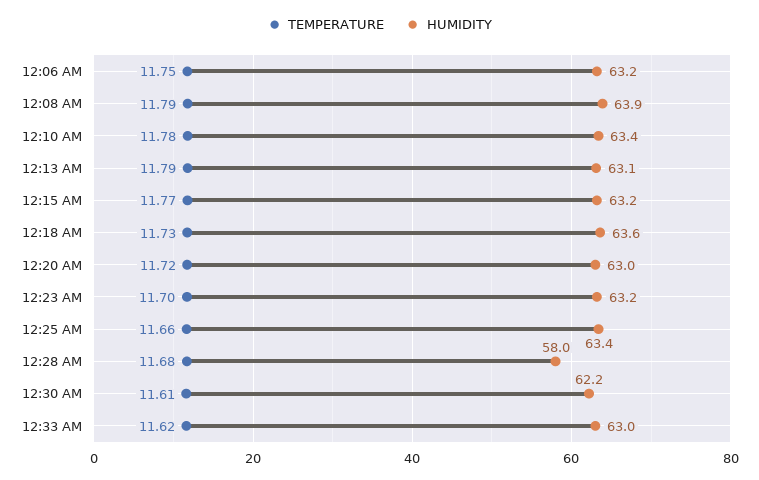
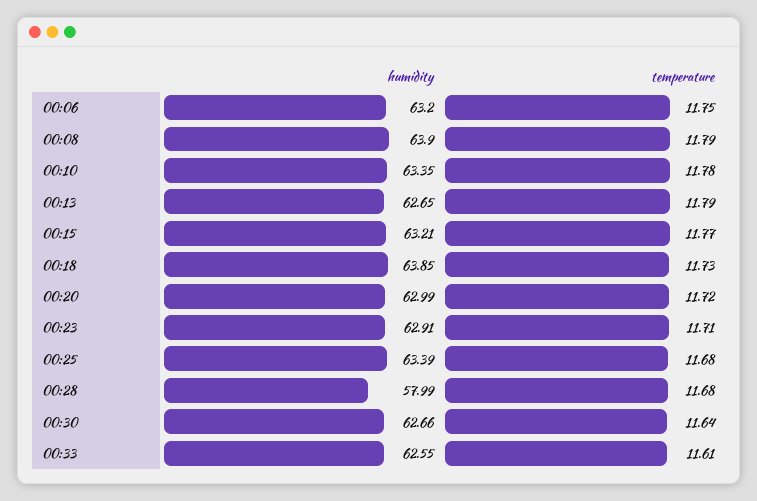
  {
    "TEMPERATURE": {
      "12:06 AM": 11.75,
      "12:08 AM": 11.79,
      "12:10 AM": 11.78,
      "12:13 AM": 11.79,
      "12:15 AM": 11.77,
      "12:18 AM": 11.73,
      "12:20 AM": 11.72,
-     "12:23 AM": 11.7,
+     "12:23 AM": 11.71,
-     "12:25 AM": 11.66,
+     "12:25 AM": 11.68,
      "12:28 AM": 11.68,
-     "12:30 AM": 11.61,
+     "12:30 AM": 11.64,
-     "12:33 AM": 11.62
+     "12:33 AM": 11.61
    },
    "HUMIDITY": {
      "12:06 AM": 63.2,
      "12:08 AM": 63.9,
      "12:10 AM": 63.35,
-     "12:13 AM": 63.1,
+     "12:13 AM": 62.65,
      "12:15 AM": 63.21,
-     "12:18 AM": 63.6,
+     "12:18 AM": 63.85,
      "12:20 AM": 62.99,
-     "12:23 AM": 63.2,
+     "12:23 AM": 62.91,
      "12:25 AM": 63.39,
      "12:28 AM": 57.99,
-     "12:30 AM": 62.2,
+     "12:30 AM": 62.66,
-     "12:33 AM": 63
+     "12:33 AM": 62.55
    }
  }

